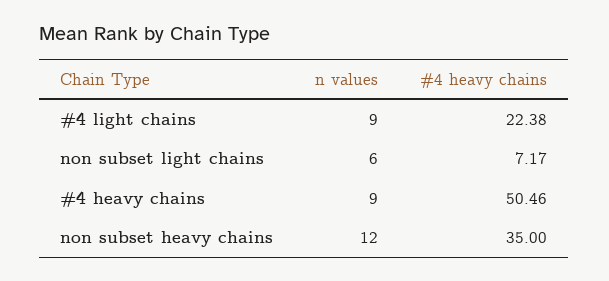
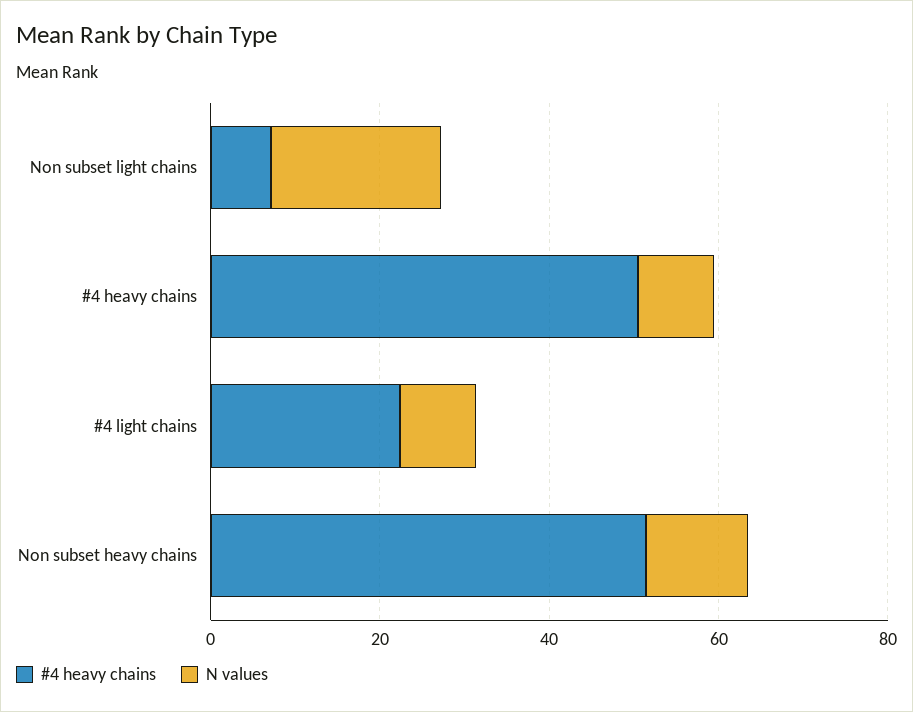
  {
    "n values": {
      "#4 light chains": 9,
-     "non subset light chains": 6,
+     "non subset light chains": 20,
      "#4 heavy chains": 9,
      "non subset heavy chains": 12
    },
    "#4 heavy chains": {
      "#4 light chains": 22.38,
      "non subset light chains": 7.17,
      "#4 heavy chains": 50.46,
-     "non subset heavy chains": 35
+     "non subset heavy chains": 50
    }
  }

